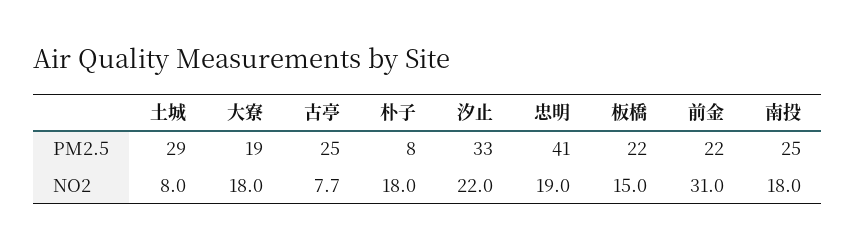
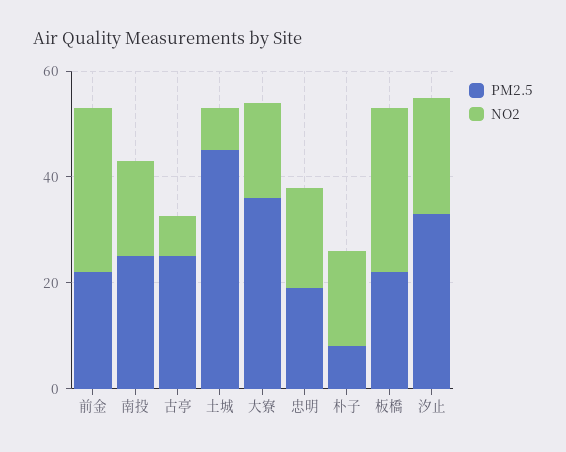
  {
    "PM2.5": {
-     "土城": 29,
+     "土城": 45,
-     "大寮": 19,
+     "大寮": 35,
      "古亭": 25,
      "朴子": 8,
      "汐止": 33,
-     "忠明": 41,
+     "忠明": 20,
      "板橋": 22,
      "前金": 22,
      "南投": 25
    },
    "NO2": {
      "土城": 8,
      "大寮": 18,
      "古亭": 7.7,
      "朴子": 18,
      "汐止": 22,
      "忠明": 19,
-     "板橋": 15,
+     "板橋": 30,
      "前金": 31,
      "南投": 18
    }
  }

